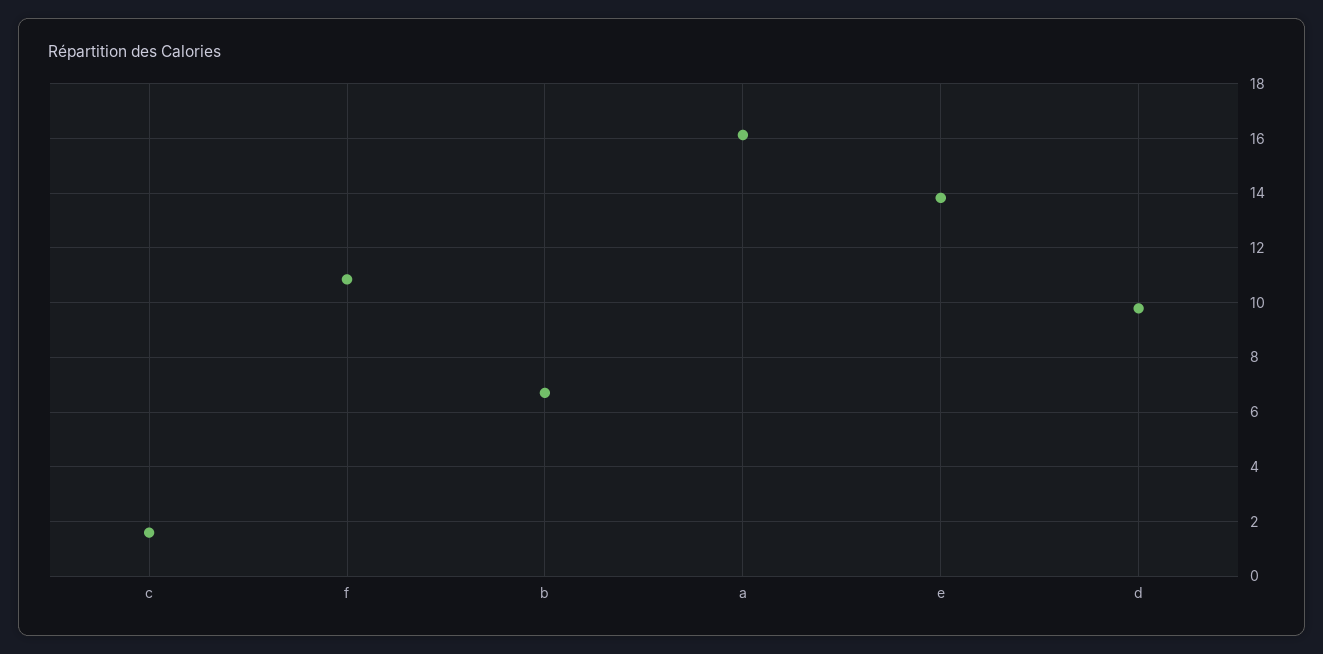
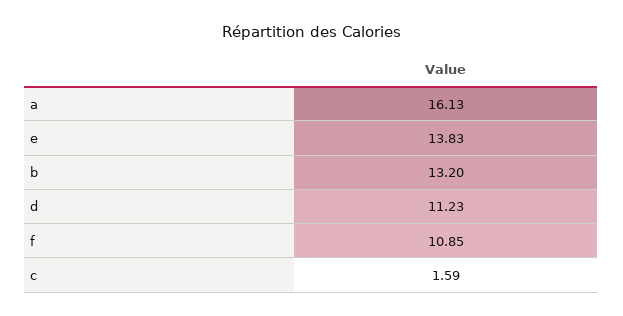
  {
    "c": 1.59,
    "f": 10.85,
-   "b": 6.75,
+   "b": 13.2,
    "a": 16.13,
    "e": 13.83,
-   "d": 9.75
+   "d": 11.23
  }

